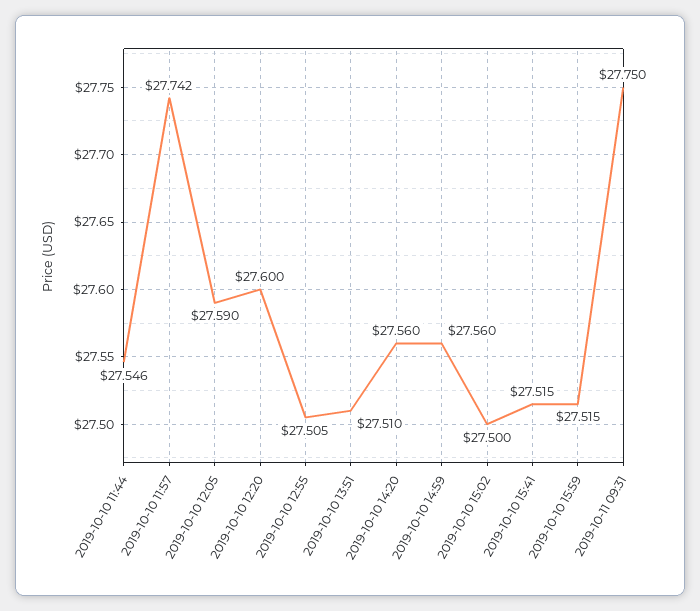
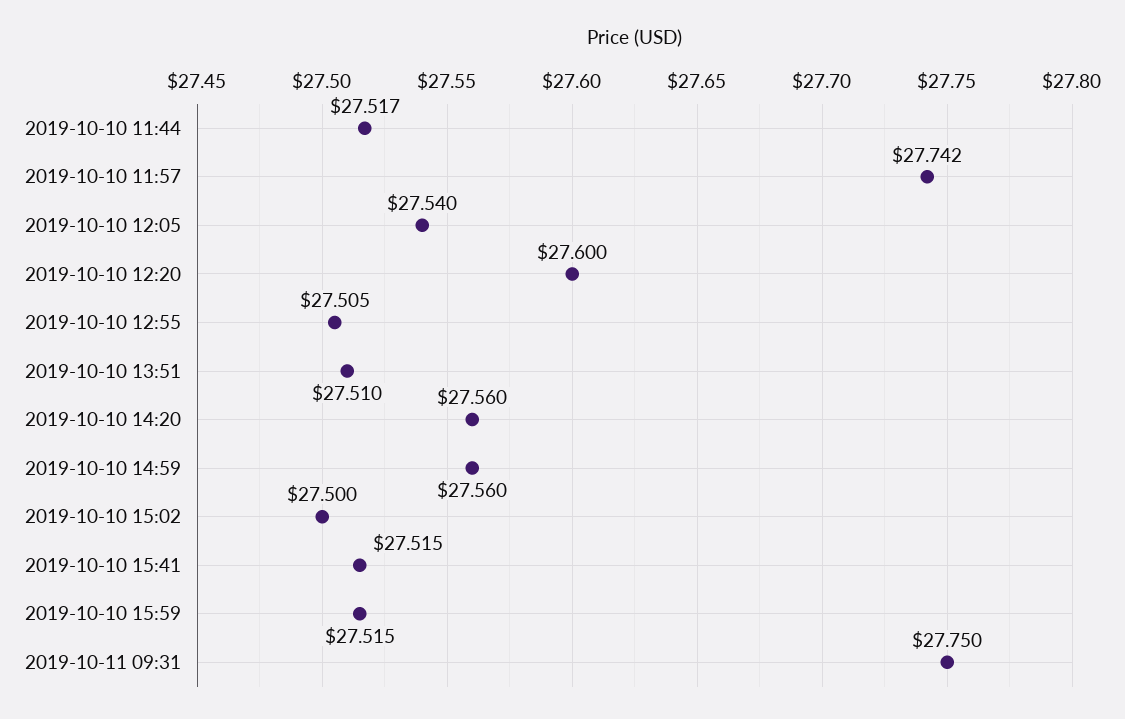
  {
-   "2019-10-10 11:44": 27.546,
+   "2019-10-10 11:44": 27.517,
    "2019-10-10 11:57": 27.742,
-   "2019-10-10 12:05": 27.59,
+   "2019-10-10 12:05": 27.54,
    "2019-10-10 12:20": 27.6,
    "2019-10-10 12:55": 27.505,
    "2019-10-10 13:51": 27.51,
    "2019-10-10 14:20": 27.56,
    "2019-10-10 14:59": 27.56,
    "2019-10-10 15:02": 27.5,
    "2019-10-10 15:41": 27.515,
    "2019-10-10 15:59": 27.515,
    "2019-10-11 09:31": 27.75
  }

